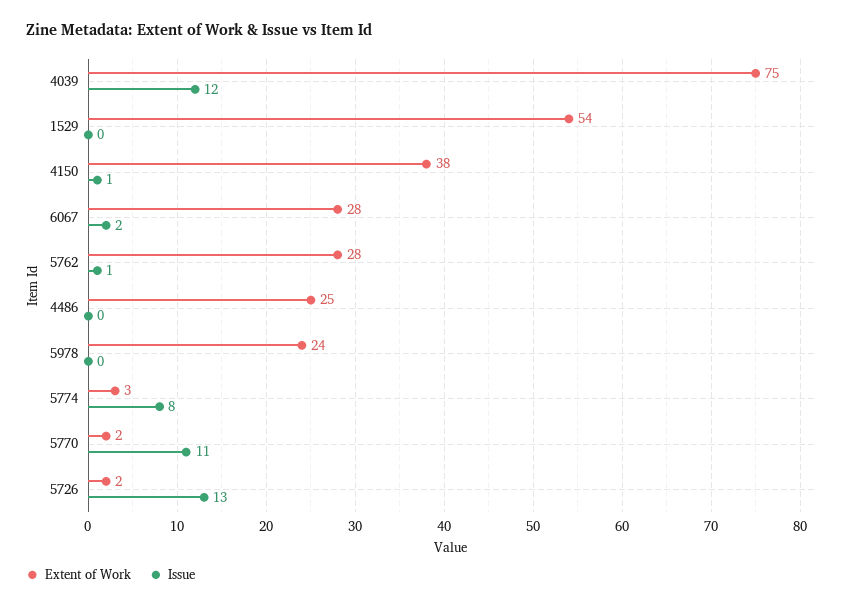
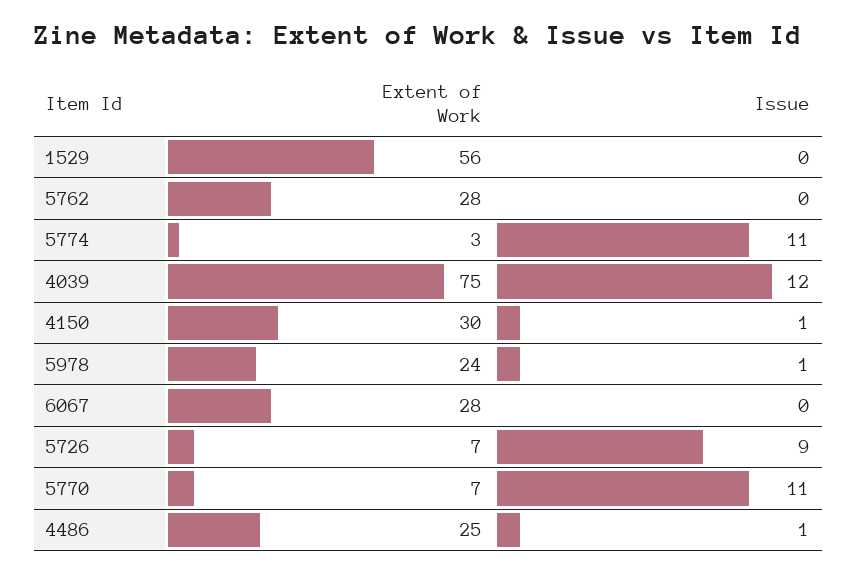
  {
    "Extent of Work": {
      "4039": 75,
-     "1529": 54,
+     "1529": 56,
-     "4150": 38,
+     "4150": 30,
      "6067": 28,
      "5762": 28,
      "4486": 25,
      "5978": 24,
      "5774": 3,
-     "5770": 2,
+     "5770": 7,
-     "5726": 2
+     "5726": 7
    },
    "Issue": {
      "4039": 12,
      "1529": 0,
      "4150": 1,
-     "6067": 2,
+     "6067": 0,
-     "5762": 1,
+     "5762": 0,
-     "4486": 0,
+     "4486": 1,
-     "5978": 0,
+     "5978": 1,
-     "5774": 8,
+     "5774": 11,
      "5770": 11,
-     "5726": 13
+     "5726": 9
    }
  }

